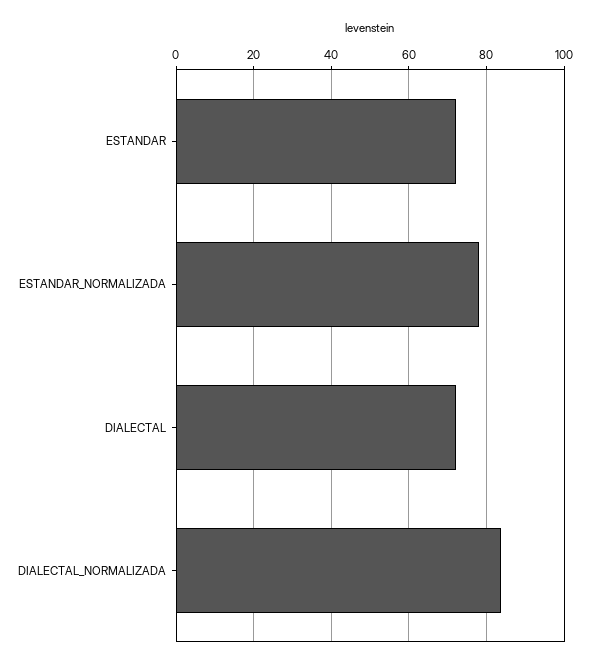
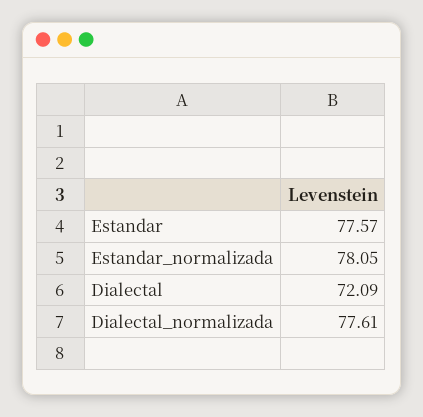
  {
-   "ESTANDAR": 72,
+   "ESTANDAR": 77.57,
    "ESTANDAR_NORMALIZADA": 78.05,
    "DIALECTAL": 72.09,
-   "DIALECTAL_NORMALIZADA": 84
+   "DIALECTAL_NORMALIZADA": 77.61
  }

